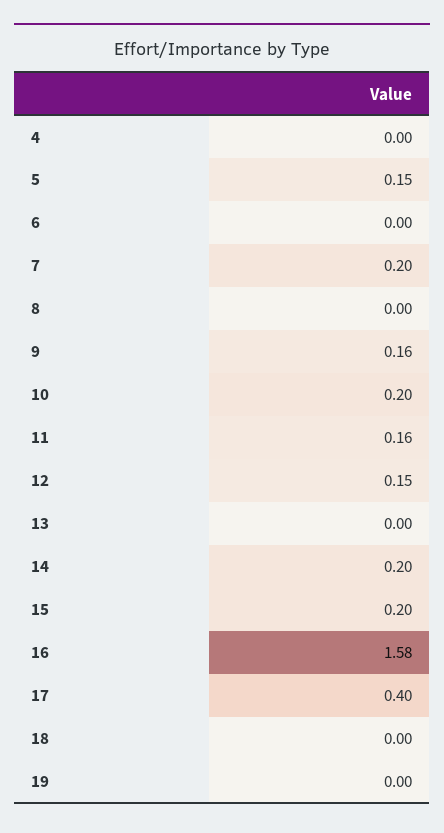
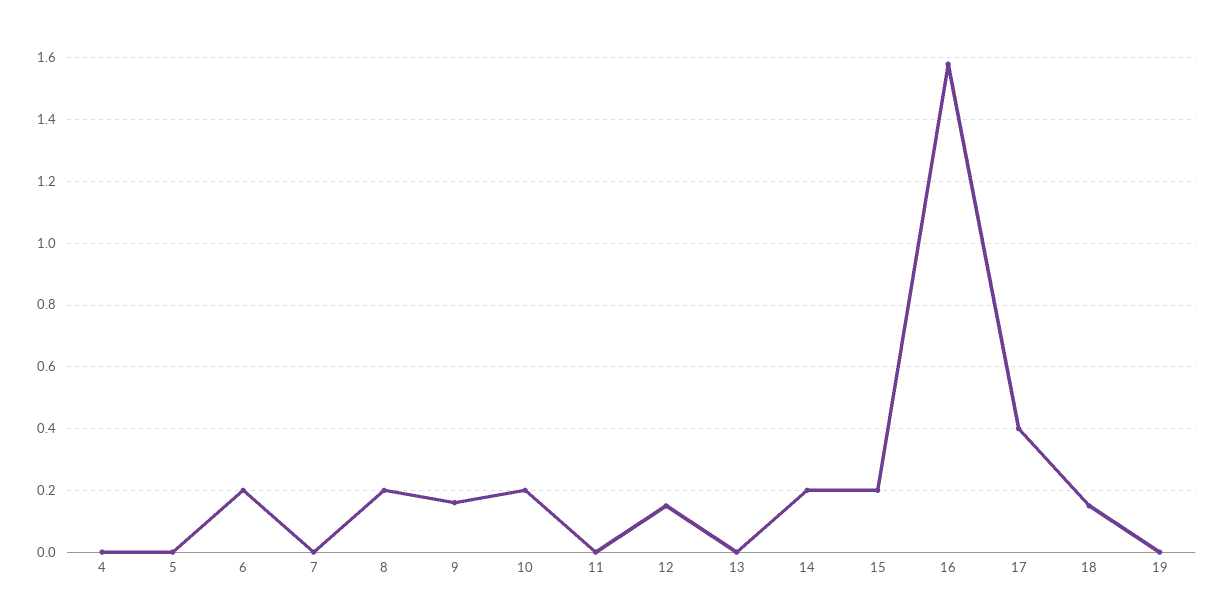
  {
    "4": 0,
-   "5": 0.15,
+   "5": 0,
-   "6": 0,
+   "6": 0.2,
-   "7": 0.2,
+   "7": 0,
-   "8": 0,
+   "8": 0.2,
    "9": 0.16,
    "10": 0.2,
-   "11": 0.16,
+   "11": 0,
    "12": 0.15,
    "13": 0,
    "14": 0.2,
    "15": 0.2,
    "16": 1.58,
    "17": 0.4,
-   "18": 0,
+   "18": 0.15,
    "19": 0
  }

